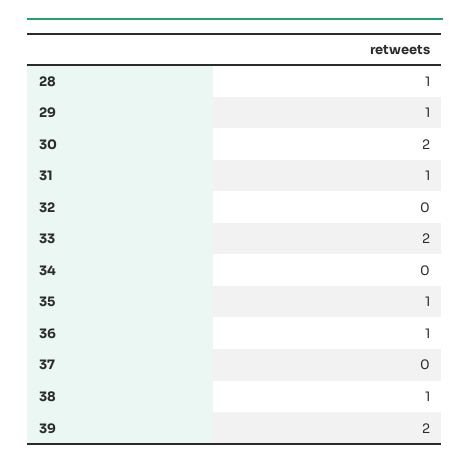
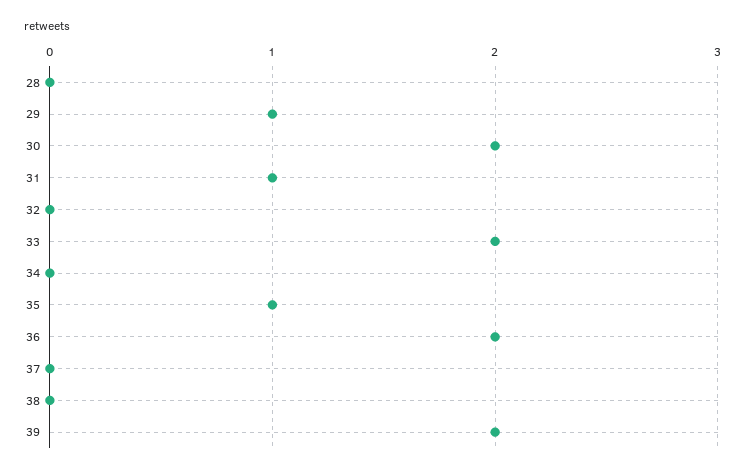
  {
-   "28": 1,
+   "28": 0,
    "29": 1,
    "30": 2,
    "31": 1,
    "32": 0,
    "33": 2,
    "34": 0,
    "35": 1,
-   "36": 1,
+   "36": 2,
    "37": 0,
-   "38": 1,
+   "38": 0,
    "39": 2
  }

